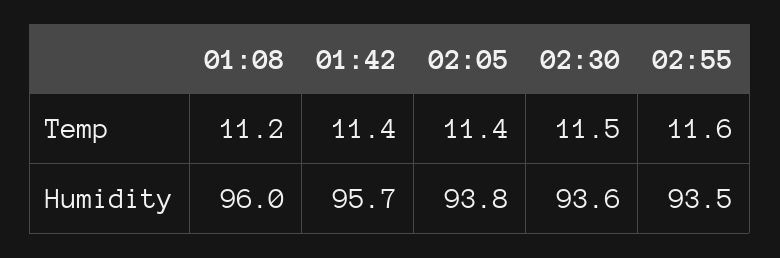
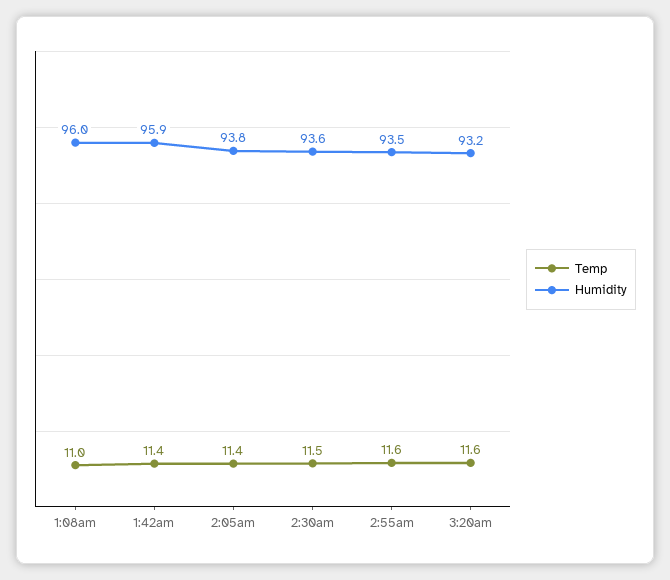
  {
    "Temp": {
-     "01:08": 11.2,
+     "01:08": 11,
      "01:42": 11.4,
      "02:05": 11.4,
      "02:30": 11.5,
-     "02:55": 11.6
+     "02:55": 11.6,
+     "3:20am": 11.6
    },
    "Humidity": {
      "01:08": 96,
-     "01:42": 95.7,
+     "01:42": 95.9,
      "02:05": 93.8,
      "02:30": 93.6,
-     "02:55": 93.5
+     "02:55": 93.5,
+     "3:20am": 93.2
    }
  }

